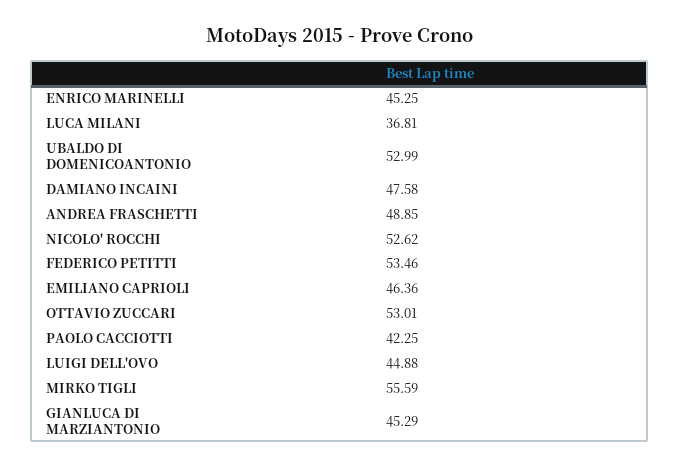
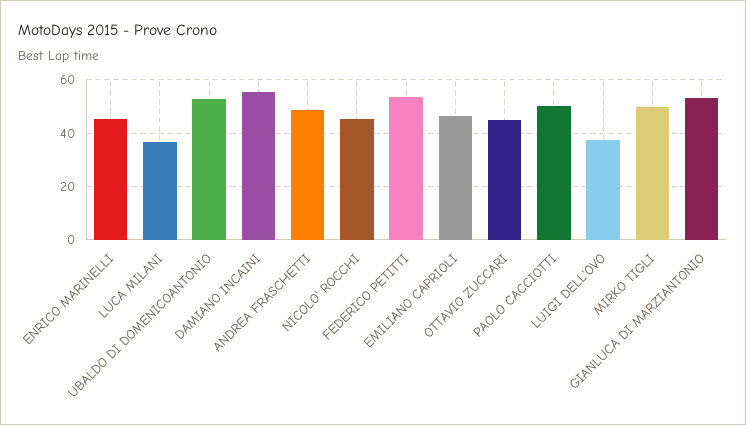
  {
    "ENRICO MARINELLI": 45.25,
    "LUCA MILANI": 36.81,
    "UBALDO DI DOMENICOANTONIO": 52.99,
-   "DAMIANO INCAINI": 47.58,
+   "DAMIANO INCAINI": 55,
    "ANDREA FRASCHETTI": 48.85,
-   "NICOLO' ROCCHI": 52.62,
+   "NICOLO' ROCCHI": 45,
    "FEDERICO PETITTI": 53.46,
    "EMILIANO CAPRIOLI": 46.36,
-   "OTTAVIO ZUCCARI": 53.01,
+   "OTTAVIO ZUCCARI": 45,
-   "PAOLO CACCIOTTI": 42.25,
+   "PAOLO CACCIOTTI": 50,
-   "LUIGI DELL'OVO": 44.88,
+   "LUIGI DELL'OVO": 37.5,
-   "MIRKO TIGLI": 55.59,
+   "MIRKO TIGLI": 50,
-   "GIANLUCA DI MARZIANTONIO": 45.29
+   "GIANLUCA DI MARZIANTONIO": 52.5
  }

